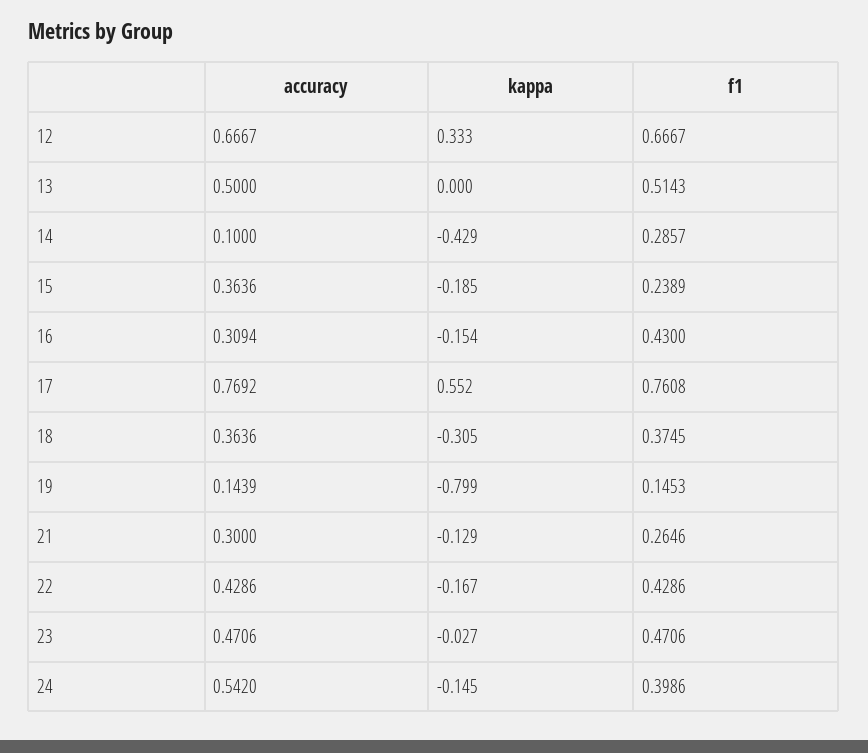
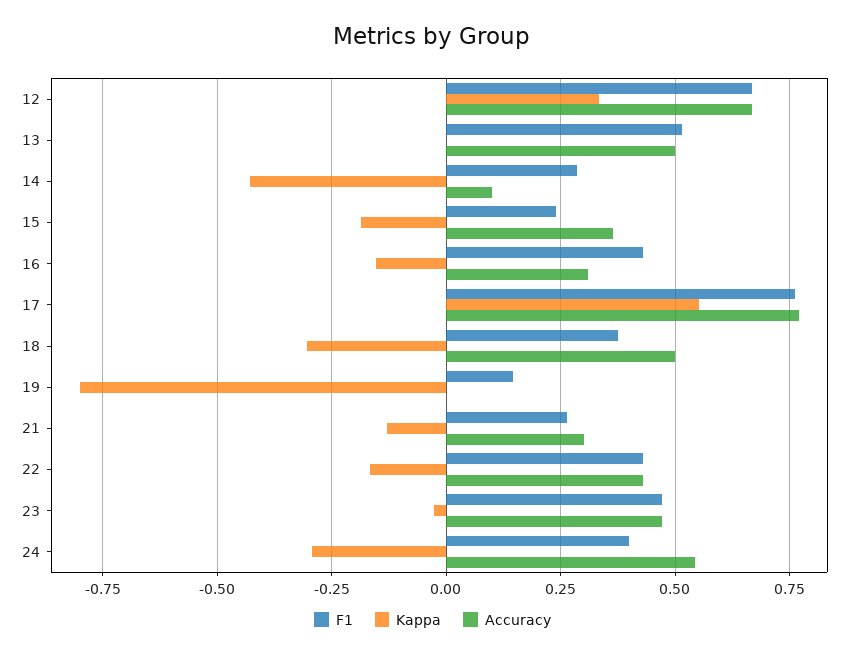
  {
    "accuracy": {
      "12": 0.6667,
      "13": 0.5,
      "14": 0.1,
      "15": 0.3636,
      "16": 0.3094,
      "17": 0.7692,
-     "18": 0.3636,
+     "18": 0.5,
-     "19": 0.1439,
+     "19": 0,
      "21": 0.3,
      "22": 0.4286,
      "23": 0.4706,
      "24": 0.542
    },
    "kappa": {
      "12": 0.333,
      "13": 0,
      "14": -0.429,
      "15": -0.185,
      "16": -0.154,
      "17": 0.552,
      "18": -0.305,
      "19": -0.799,
      "21": -0.129,
      "22": -0.167,
      "23": -0.027,
-     "24": -0.145
+     "24": -0.3
    },
    "f1": {
      "12": 0.6667,
      "13": 0.5143,
      "14": 0.2857,
      "15": 0.2389,
      "16": 0.43,
      "17": 0.7608,
      "18": 0.3745,
      "19": 0.1453,
      "21": 0.2646,
      "22": 0.4286,
      "23": 0.4706,
      "24": 0.3986
    }
  }

